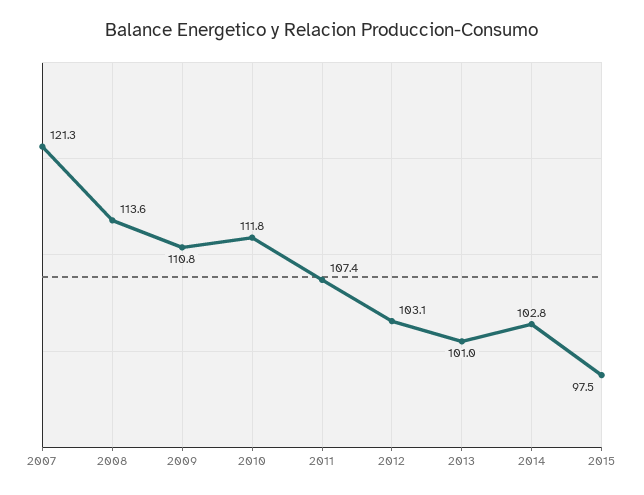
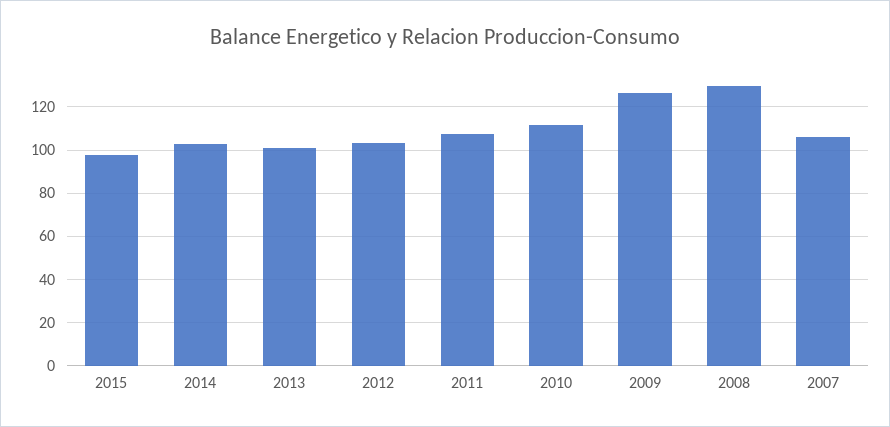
  {
-   "2007": 121.3,
+   "2007": 105,
-   "2008": 113.6,
+   "2008": 130,
-   "2009": 110.8,
+   "2009": 125,
    "2010": 111.8,
    "2011": 107.4,
    "2012": 103.1,
    "2013": 101,
    "2014": 102.8,
    "2015": 97.5
  }

